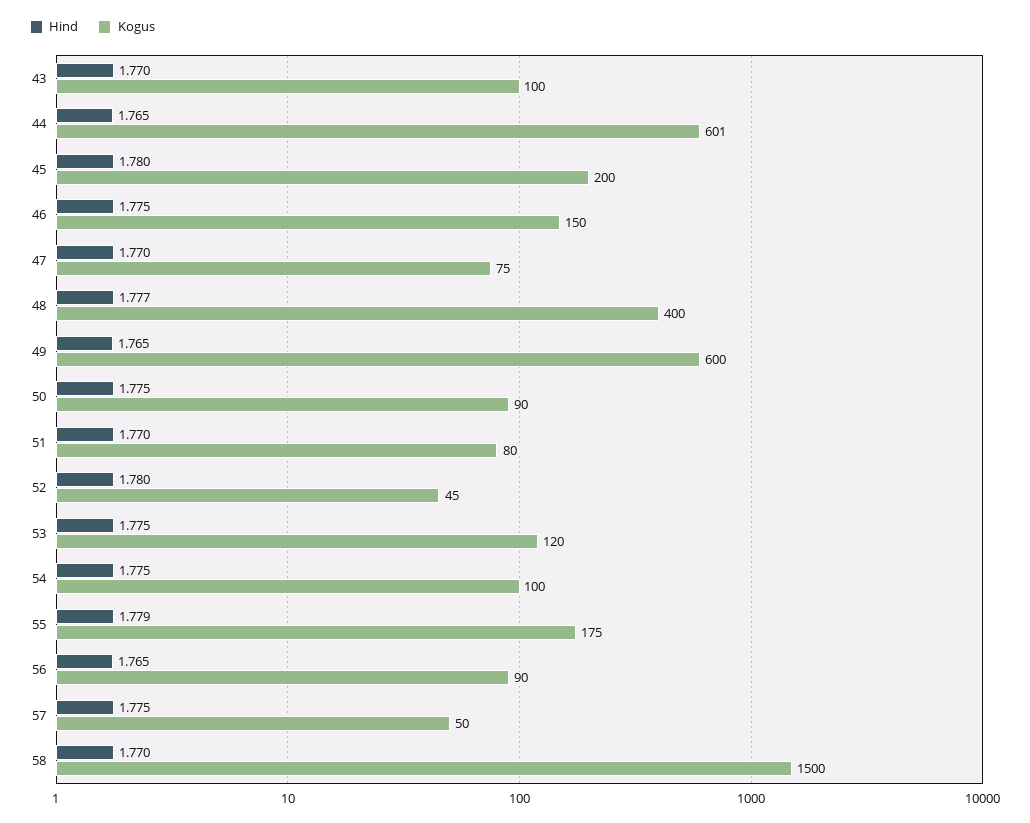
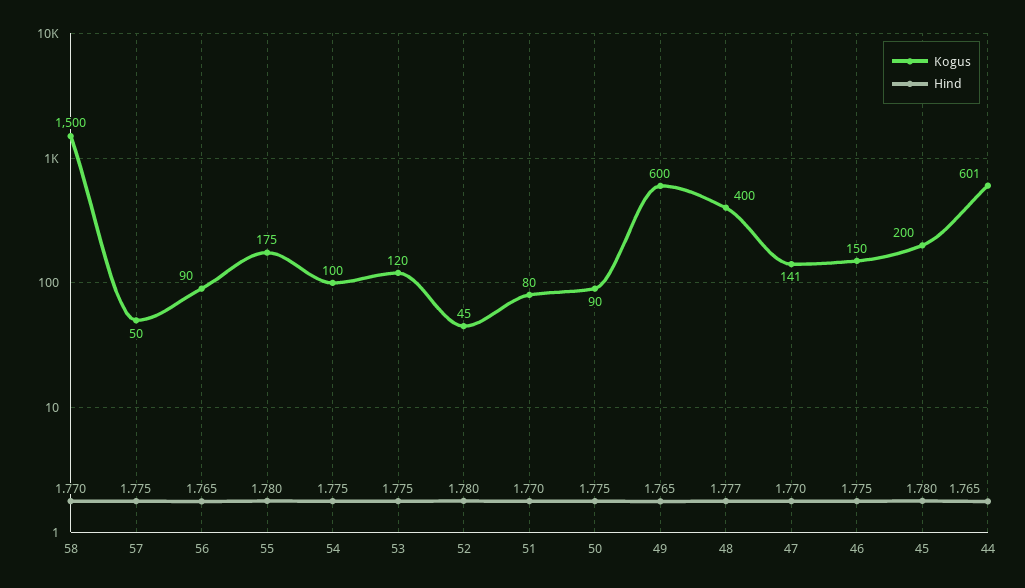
  {
    "Hind": {
-     "43": 1.77,
      "44": 1.765,
      "45": 1.78,
      "46": 1.775,
      "47": 1.77,
      "48": 1.777,
      "49": 1.765,
      "50": 1.775,
      "51": 1.77,
      "52": 1.78,
      "53": 1.775,
      "54": 1.775,
-     "55": 1.779,
+     "55": 1.78,
      "56": 1.765,
      "57": 1.775,
      "58": 1.77
    },
    "Kogus": {
-     "43": 100,
      "44": 601,
      "45": 200,
      "46": 150,
-     "47": 75,
+     "47": 141,
      "48": 400,
      "49": 600,
      "50": 90,
      "51": 80,
      "52": 45,
      "53": 120,
      "54": 100,
      "55": 175,
      "56": 90,
      "57": 50,
      "58": 1500
    }
  }

